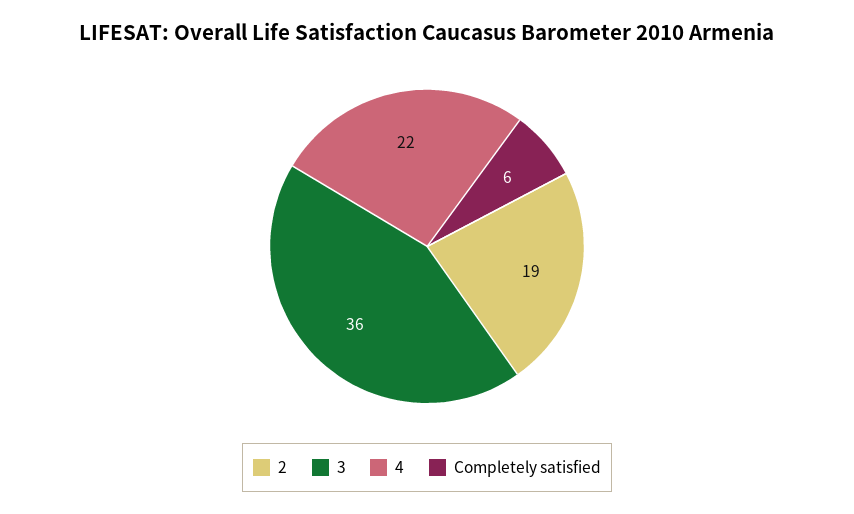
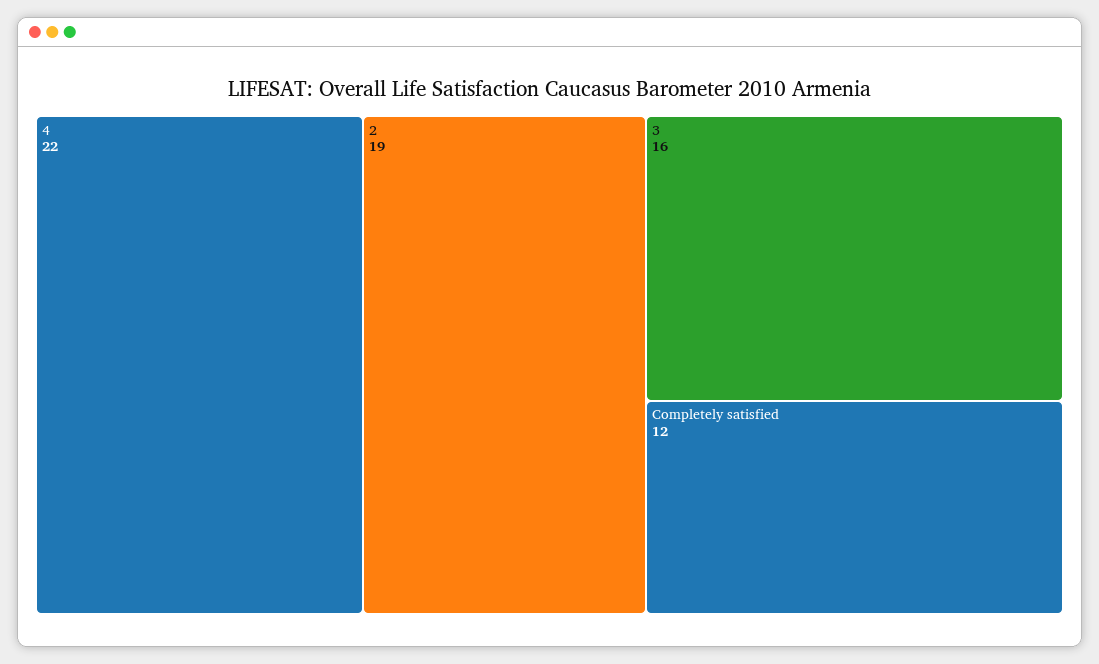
  {
    "2": 19,
-   "3": 36,
+   "3": 16,
    "4": 22,
-   "Completely satisfied": 6
+   "Completely satisfied": 12
  }

